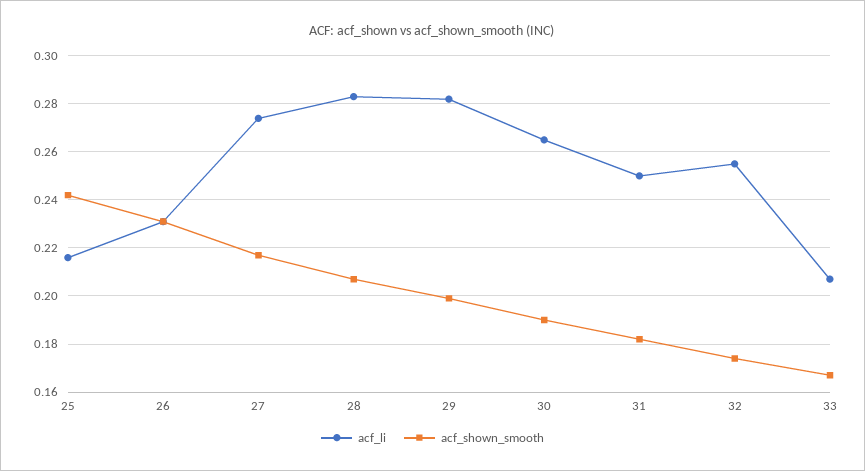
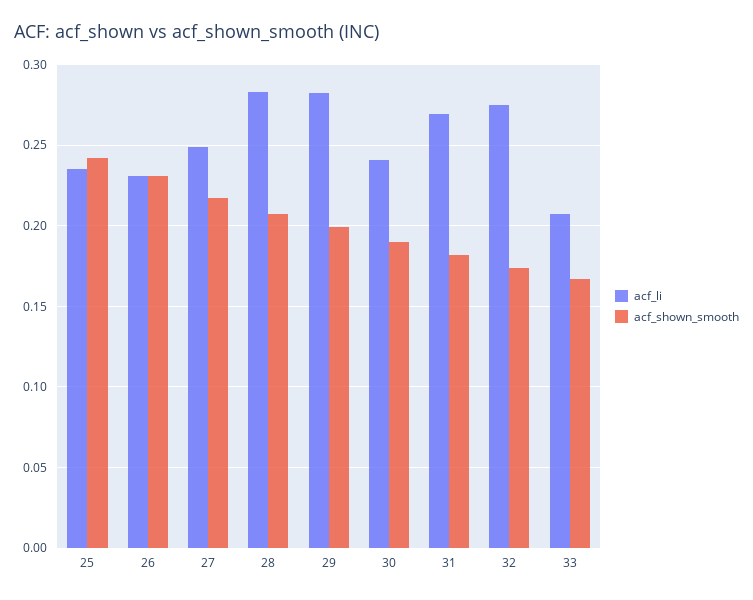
  {
    "acf_li": {
-     "25": 0.215,
+     "25": 0.235,
      "26": 0.23,
-     "27": 0.275,
+     "27": 0.25,
      "28": 0.285,
      "29": 0.28,
-     "30": 0.265,
+     "30": 0.24,
-     "31": 0.25,
+     "31": 0.27,
-     "32": 0.255,
+     "32": 0.275,
      "33": 0.205
    },
    "acf_shown_smooth": {
      "25": 0.24,
      "26": 0.23,
      "27": 0.215,
      "28": 0.205,
      "29": 0.2,
      "30": 0.19,
      "31": 0.18,
      "32": 0.175,
      "33": 0.165
    }
  }

